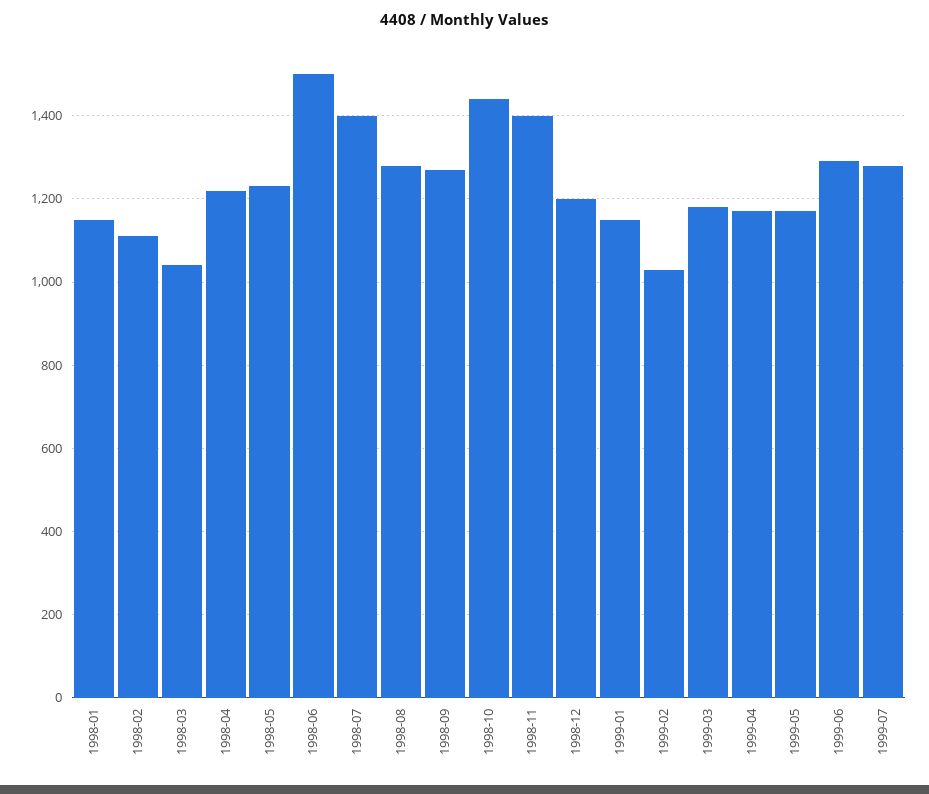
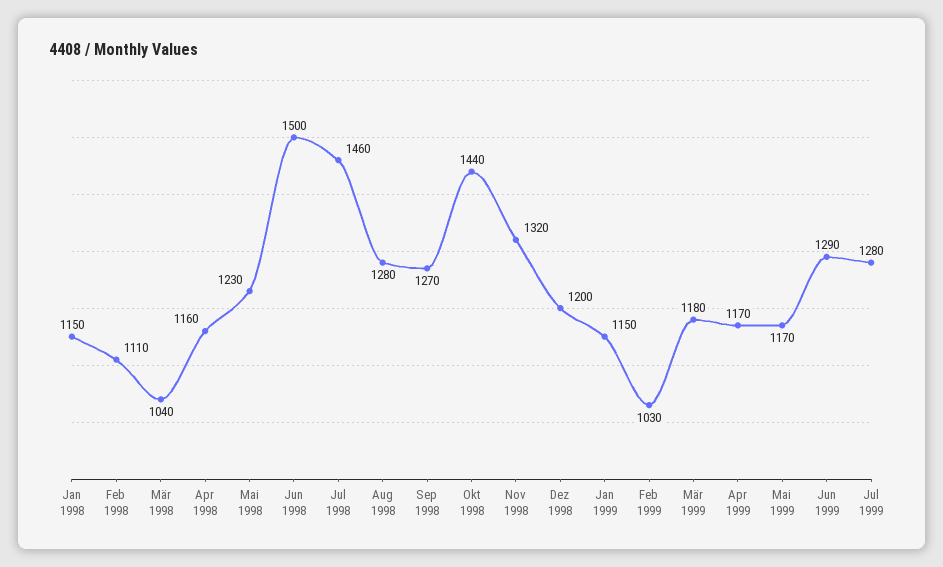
  {
    "1998-01": 1150,
    "1998-02": 1110,
    "1998-03": 1040,
-   "1998-04": 1220,
+   "1998-04": 1160,
    "1998-05": 1230,
    "1998-06": 1500,
-   "1998-07": 1400,
+   "1998-07": 1460,
    "1998-08": 1280,
    "1998-09": 1270,
    "1998-10": 1440,
-   "1998-11": 1400,
+   "1998-11": 1320,
    "1998-12": 1200,
    "1999-01": 1150,
    "1999-02": 1030,
    "1999-03": 1180,
    "1999-04": 1170,
    "1999-05": 1170,
    "1999-06": 1290,
    "1999-07": 1280
  }

